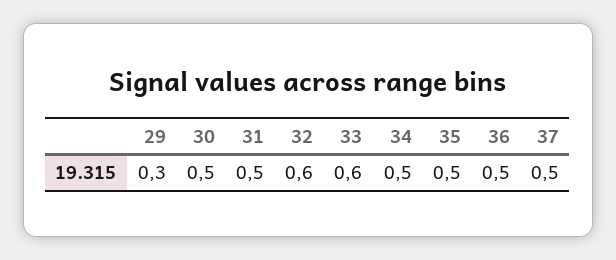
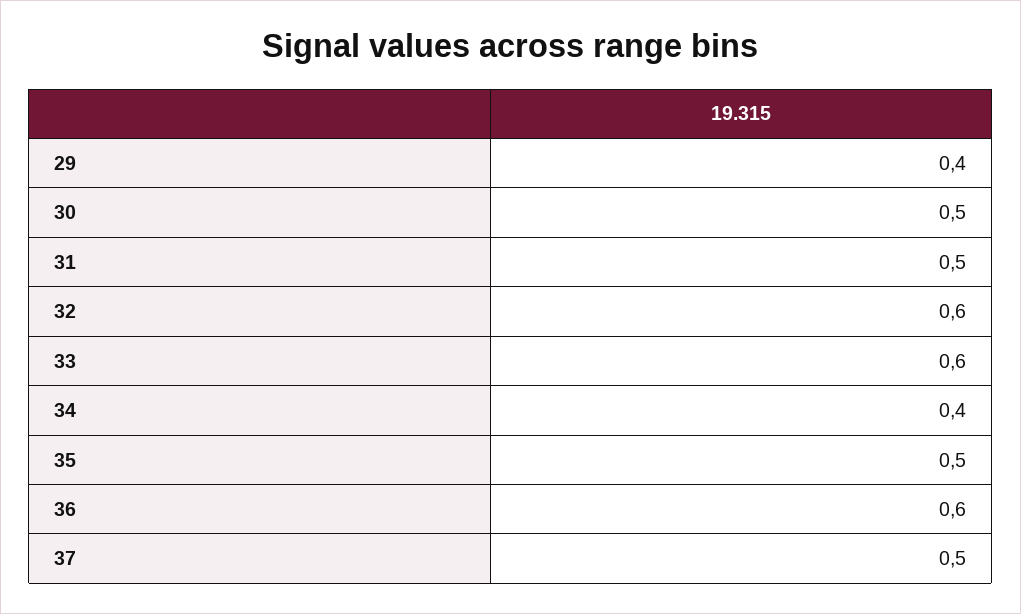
  {
-   "29": 0.3,
+   "29": 0.4,
    "30": 0.5,
    "31": 0.5,
    "32": 0.6,
    "33": 0.6,
-   "34": 0.5,
+   "34": 0.4,
    "35": 0.5,
-   "36": 0.5,
+   "36": 0.6,
    "37": 0.5
  }

